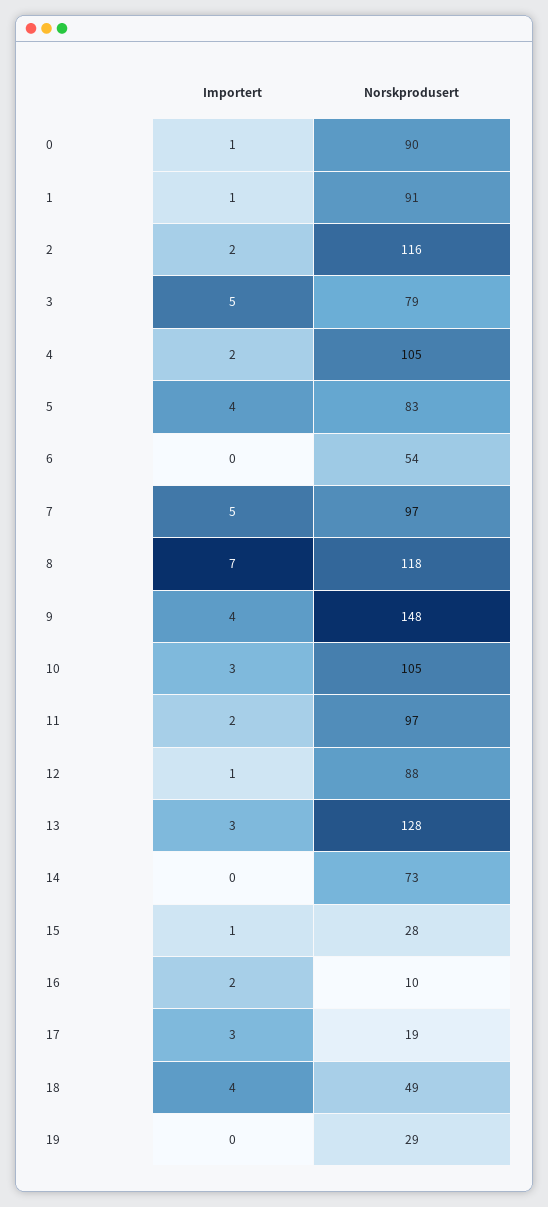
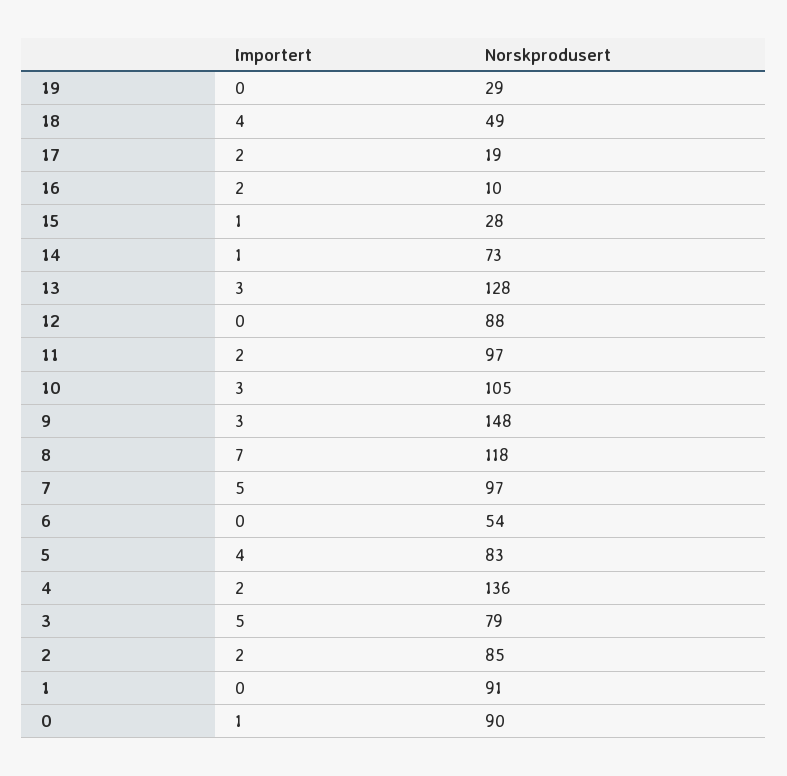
  {
    "Importert": {
      "0": 1,
-     "1": 1,
+     "1": 0,
      "2": 2,
      "3": 5,
      "4": 2,
      "5": 4,
      "6": 0,
      "7": 5,
      "8": 7,
-     "9": 4,
+     "9": 3,
      "10": 3,
      "11": 2,
-     "12": 1,
+     "12": 0,
      "13": 3,
-     "14": 0,
+     "14": 1,
      "15": 1,
      "16": 2,
-     "17": 3,
+     "17": 2,
      "18": 4,
      "19": 0
    },
    "Norskprodusert": {
      "0": 90,
      "1": 91,
-     "2": 116,
+     "2": 85,
      "3": 79,
-     "4": 105,
+     "4": 136,
      "5": 83,
      "6": 54,
      "7": 97,
      "8": 118,
      "9": 148,
      "10": 105,
      "11": 97,
      "12": 88,
      "13": 128,
      "14": 73,
      "15": 28,
      "16": 10,
      "17": 19,
      "18": 49,
      "19": 29
    }
  }

